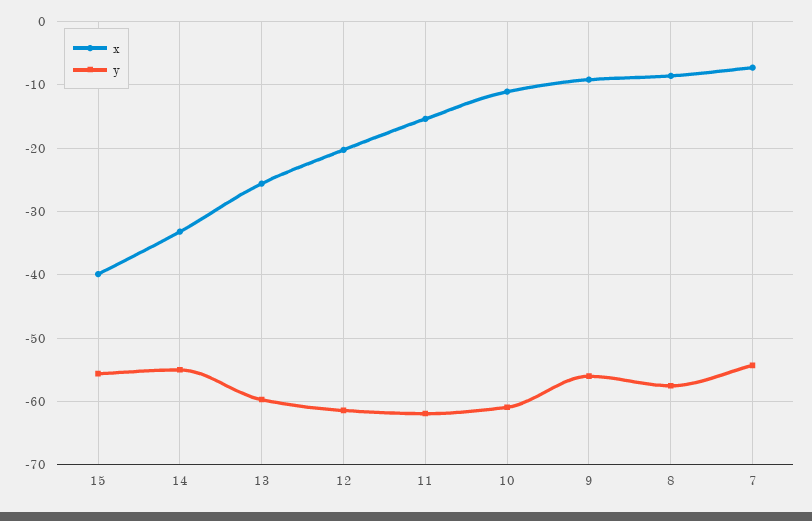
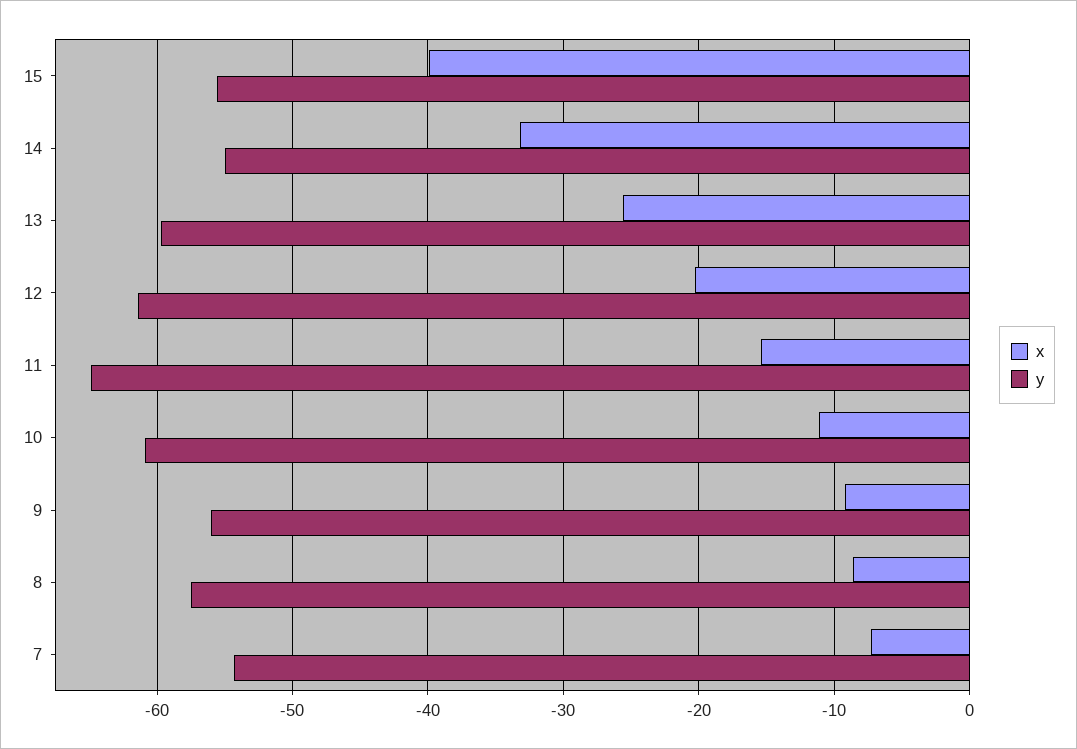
  {
    "x": {
      "15": -40,
      "14": -33,
      "13": -26,
      "12": -20,
      "11": -15,
      "10": -11,
      "9": -9,
      "8": -9,
      "7": -7
    },
    "y": {
      "15": -56,
      "14": -55,
      "13": -60,
      "12": -61,
-     "11": -62,
+     "11": -65,
      "10": -61,
      "9": -56,
      "8": -58,
      "7": -54
    }
  }

